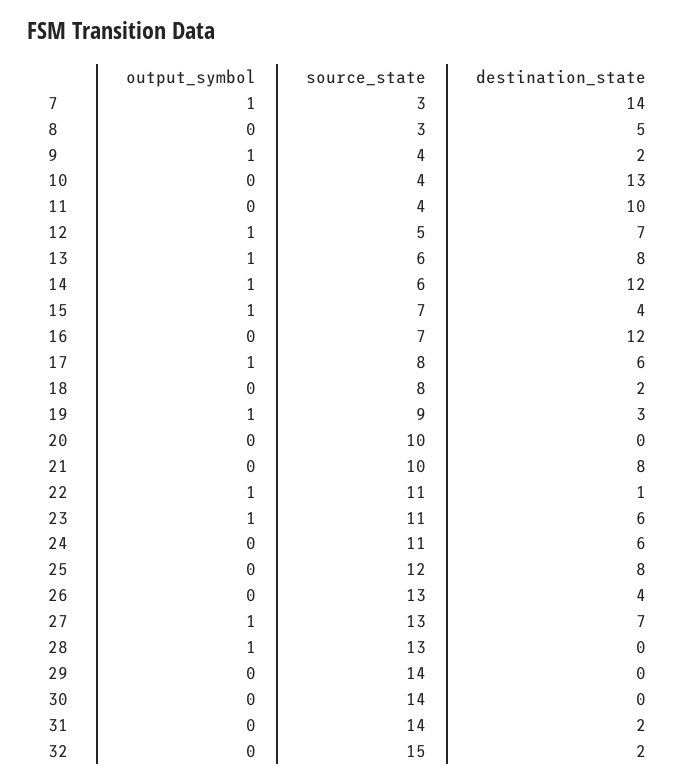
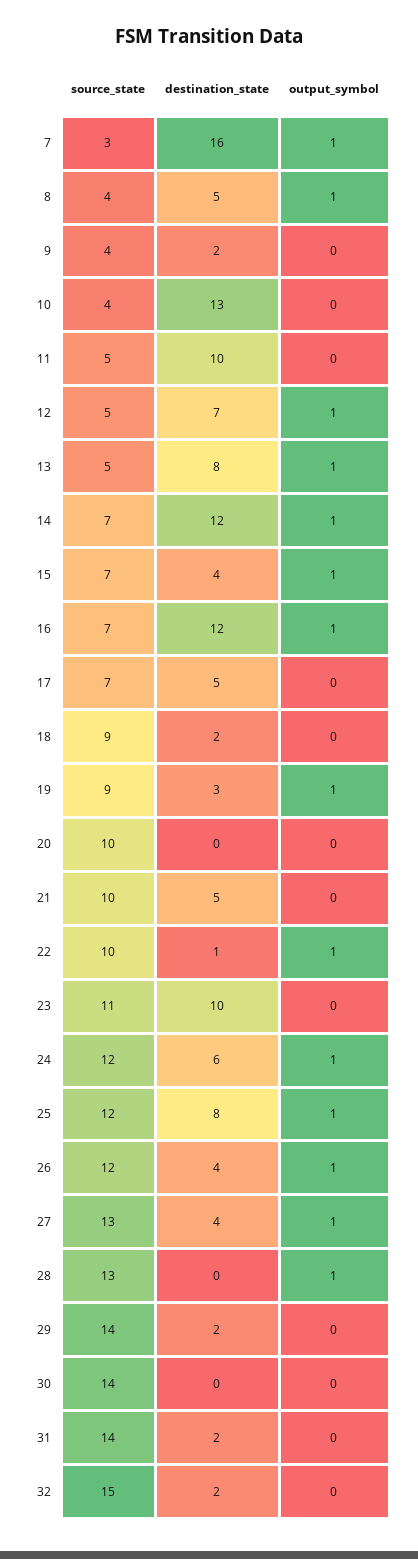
  {
    "output_symbol": {
      "7": 1,
-     "8": 0,
+     "8": 1,
-     "9": 1,
+     "9": 0,
      "10": 0,
      "11": 0,
      "12": 1,
      "13": 1,
      "14": 1,
      "15": 1,
-     "16": 0,
+     "16": 1,
-     "17": 1,
+     "17": 0,
      "18": 0,
      "19": 1,
      "20": 0,
      "21": 0,
      "22": 1,
-     "23": 1,
+     "23": 0,
-     "24": 0,
+     "24": 1,
-     "25": 0,
+     "25": 1,
-     "26": 0,
+     "26": 1,
      "27": 1,
      "28": 1,
      "29": 0,
      "30": 0,
      "31": 0,
      "32": 0
    },
    "source_state": {
      "7": 3,
-     "8": 3,
+     "8": 4,
      "9": 4,
      "10": 4,
-     "11": 4,
+     "11": 5,
      "12": 5,
-     "13": 6,
+     "13": 5,
-     "14": 6,
+     "14": 7,
      "15": 7,
      "16": 7,
-     "17": 8,
+     "17": 7,
-     "18": 8,
+     "18": 9,
      "19": 9,
      "20": 10,
      "21": 10,
-     "22": 11,
+     "22": 10,
      "23": 11,
-     "24": 11,
+     "24": 12,
      "25": 12,
-     "26": 13,
+     "26": 12,
      "27": 13,
      "28": 13,
      "29": 14,
      "30": 14,
      "31": 14,
      "32": 15
    },
    "destination_state": {
-     "7": 14,
+     "7": 16,
      "8": 5,
      "9": 2,
      "10": 13,
      "11": 10,
      "12": 7,
      "13": 8,
      "14": 12,
      "15": 4,
      "16": 12,
-     "17": 6,
+     "17": 5,
      "18": 2,
      "19": 3,
      "20": 0,
-     "21": 8,
+     "21": 5,
      "22": 1,
-     "23": 6,
+     "23": 10,
      "24": 6,
      "25": 8,
      "26": 4,
-     "27": 7,
+     "27": 4,
      "28": 0,
-     "29": 0,
+     "29": 2,
      "30": 0,
      "31": 2,
      "32": 2
    }
  }

